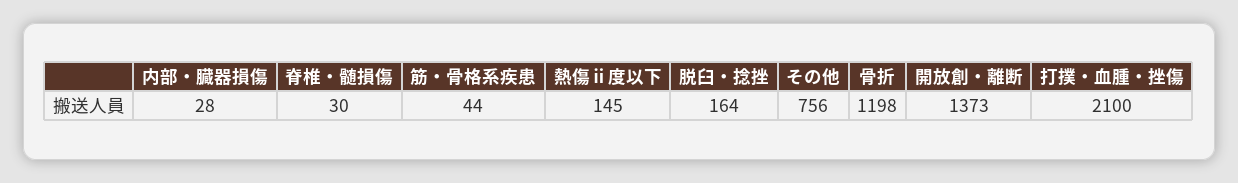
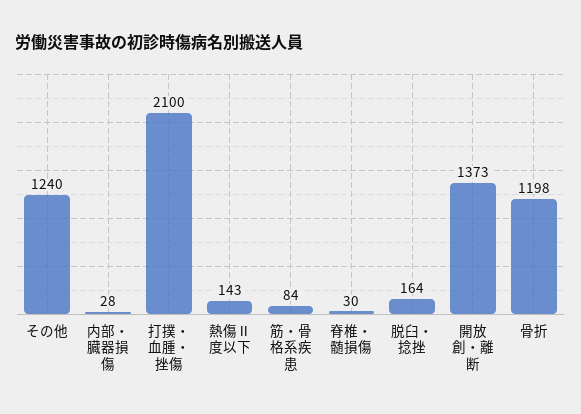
  {
    "内部・臓器損傷": 28,
    "脊椎・髄損傷": 30,
-   "筋・骨格系疾患": 44,
+   "筋・骨格系疾患": 84,
-   "熱傷ⅱ度以下": 145,
+   "熱傷ⅱ度以下": 143,
    "脱臼・捻挫": 164,
-   "その他": 756,
+   "その他": 1240,
    "骨折": 1198,
    "開放創・離断": 1373,
    "打撲・血腫・挫傷": 2100
  }

